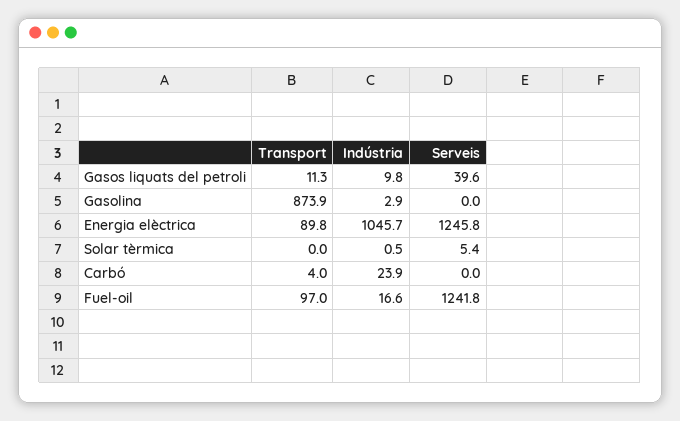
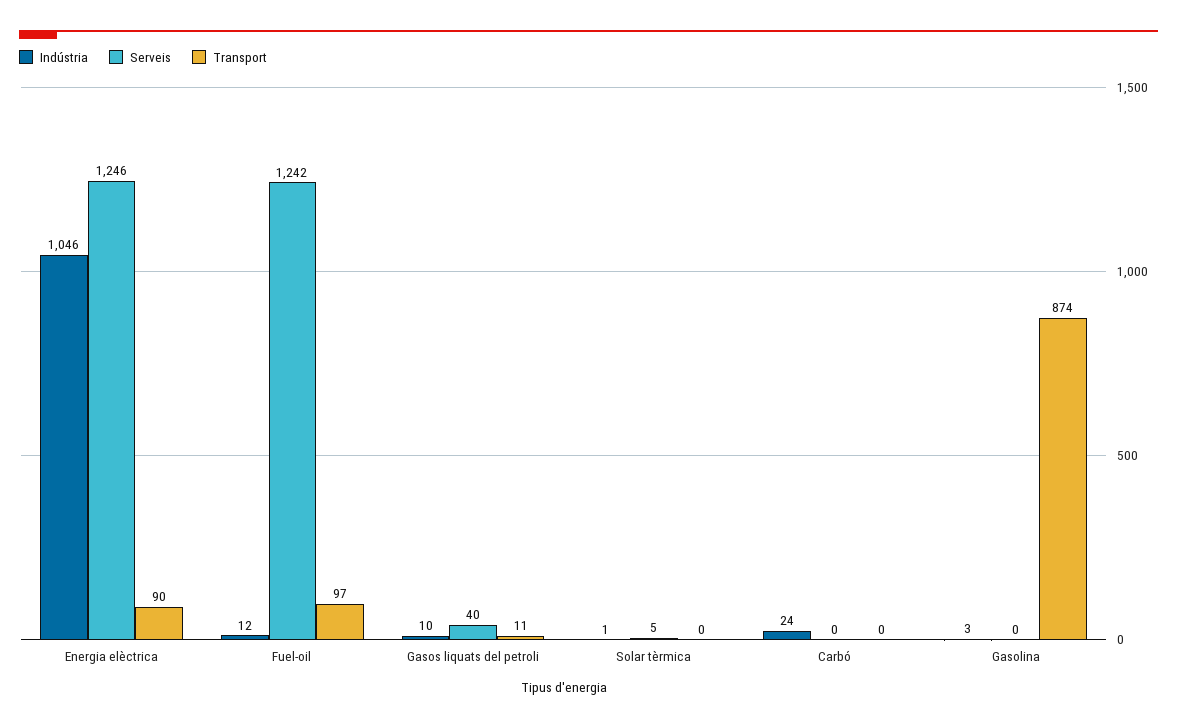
  {
    "Transport": {
      "Gasos liquats del petroli": 11.3,
      "Gasolina": 873.9,
      "Energia elèctrica": 89.8,
      "Solar tèrmica": 0,
-     "Carbó": 4,
+     "Carbó": 0,
      "Fuel-oil": 97
    },
    "Indústria": {
      "Gasos liquats del petroli": 9.8,
      "Gasolina": 2.9,
      "Energia elèctrica": 1045.7,
      "Solar tèrmica": 0.5,
      "Carbó": 23.9,
-     "Fuel-oil": 16.6
+     "Fuel-oil": 12
    },
    "Serveis": {
      "Gasos liquats del petroli": 39.6,
      "Gasolina": 0,
      "Energia elèctrica": 1245.8,
      "Solar tèrmica": 5.4,
      "Carbó": 0,
      "Fuel-oil": 1241.8
    }
  }

